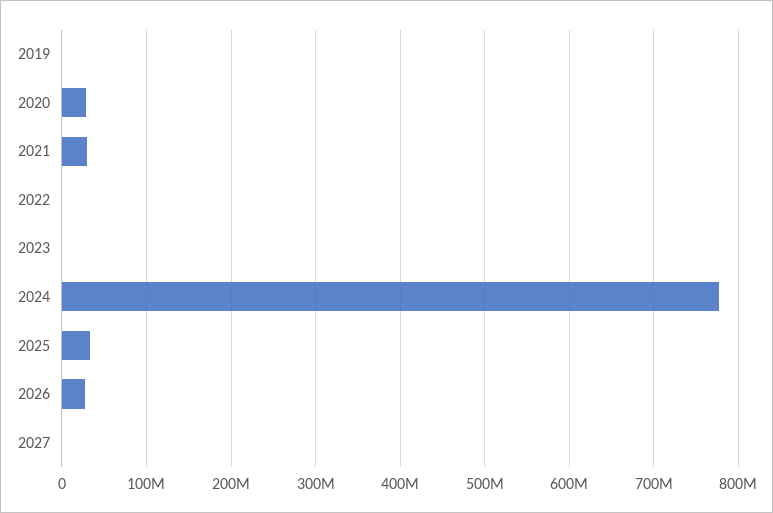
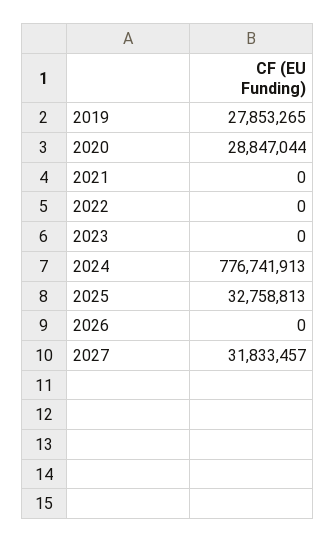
  {
-   "2019": 0,
+   "2019": 27853265,
    "2020": 28847044,
-   "2021": 30000000,
+   "2021": 0,
    "2022": 0,
    "2023": 0,
    "2024": 776741913,
    "2025": 32758813,
-   "2026": 30000000,
+   "2026": 0,
-   "2027": 0
+   "2027": 31833457
  }

